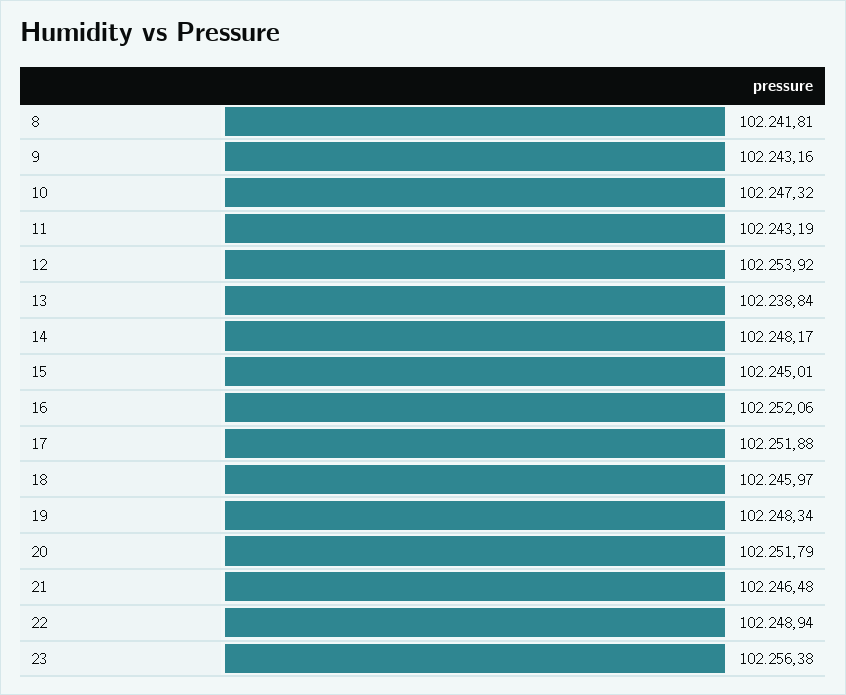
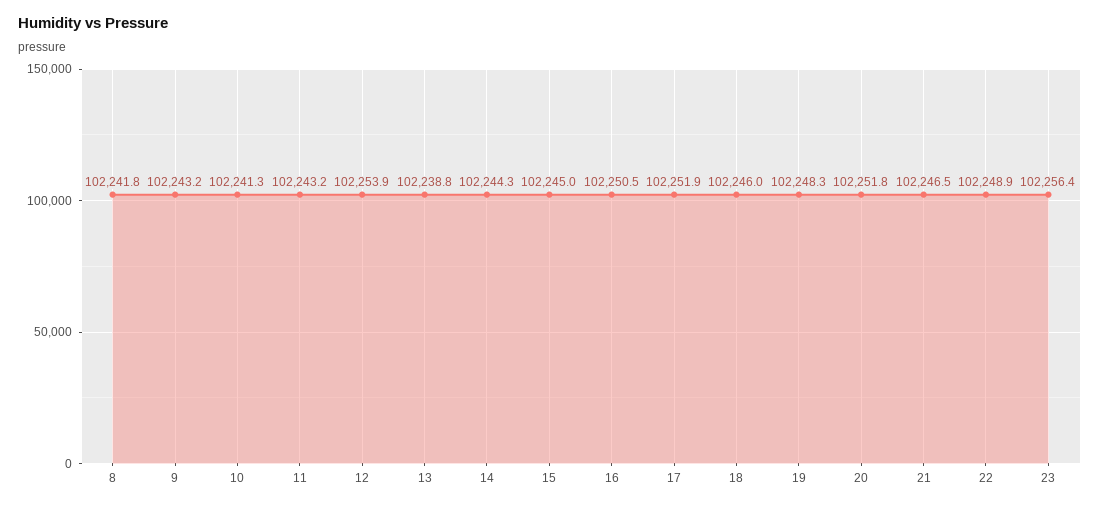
  {
    "8": 102241.81,
    "9": 102243.16,
-   "10": 102247.32,
+   "10": 102241.3,
    "11": 102243.19,
    "12": 102253.92,
    "13": 102238.84,
-   "14": 102248.17,
+   "14": 102244.3,
    "15": 102245.01,
-   "16": 102252.06,
+   "16": 102250.5,
    "17": 102251.88,
    "18": 102245.97,
    "19": 102248.34,
    "20": 102251.79,
    "21": 102246.48,
    "22": 102248.94,
    "23": 102256.38
  }

